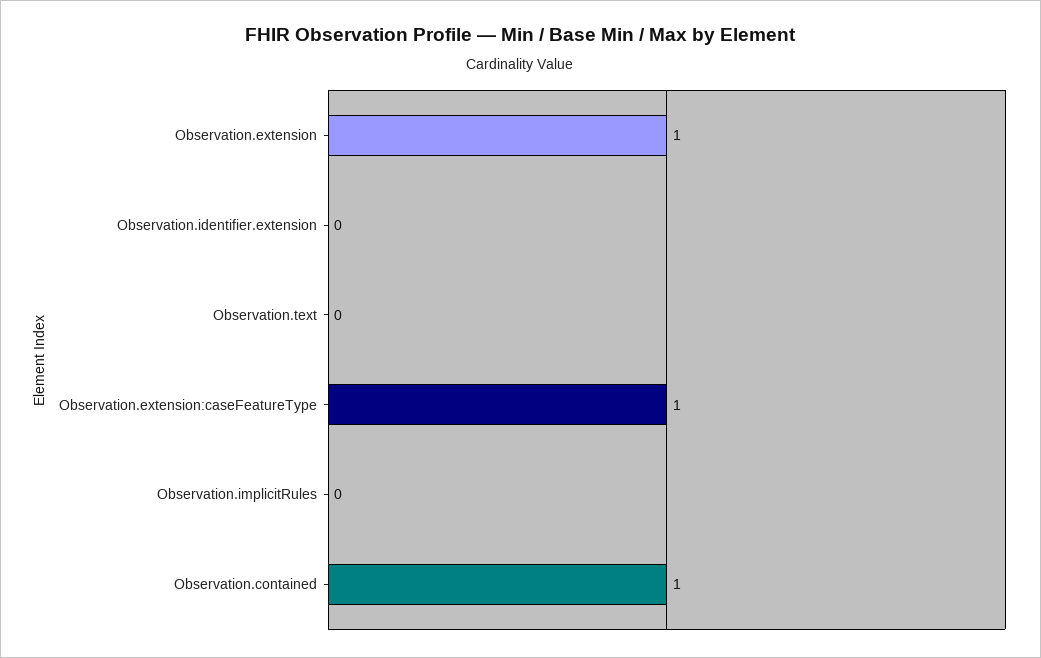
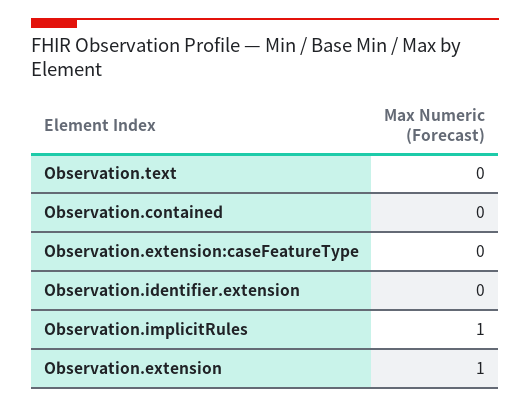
  {
    "Observation.extension": 1,
    "Observation.identifier.extension": 0,
    "Observation.text": 0,
-   "Observation.extension:caseFeatureType": 1,
+   "Observation.extension:caseFeatureType": 0,
-   "Observation.implicitRules": 0,
+   "Observation.implicitRules": 1,
-   "Observation.contained": 1
+   "Observation.contained": 0
  }

